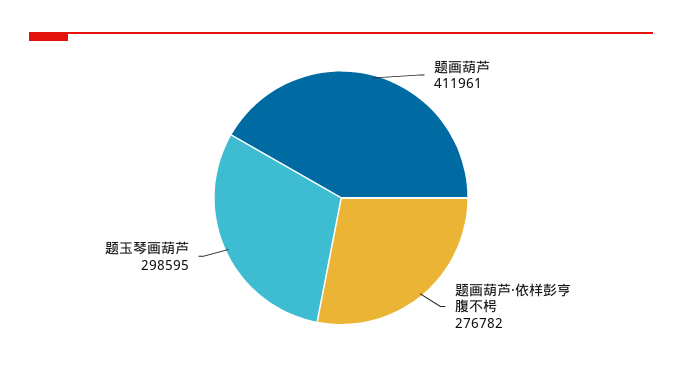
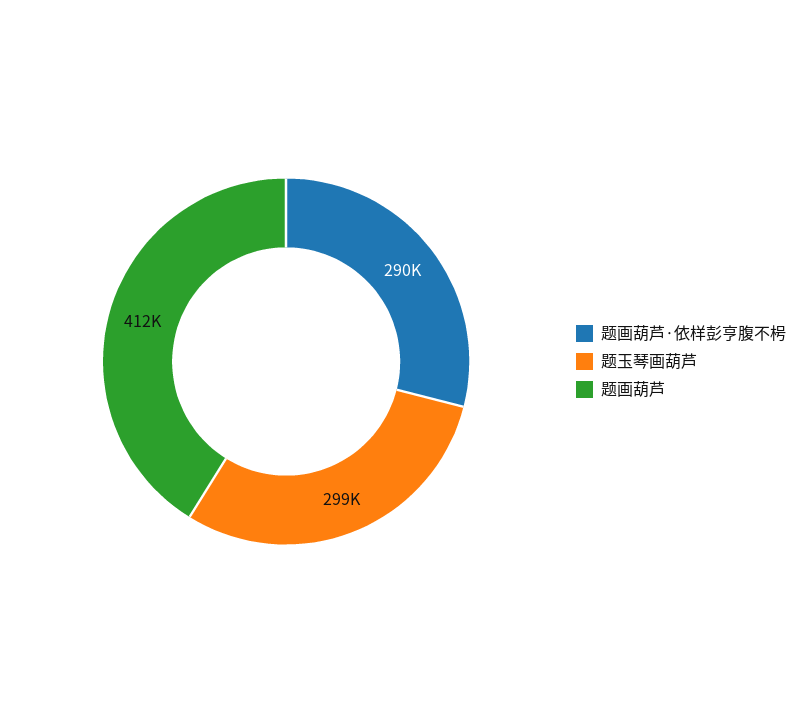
  {
    "题画葫芦": 411961,
-   "题画葫芦·依样彭亨腹不枵": 276782,
+   "题画葫芦·依样彭亨腹不枵": 290000,
    "题玉琴画葫芦": 298595
  }

